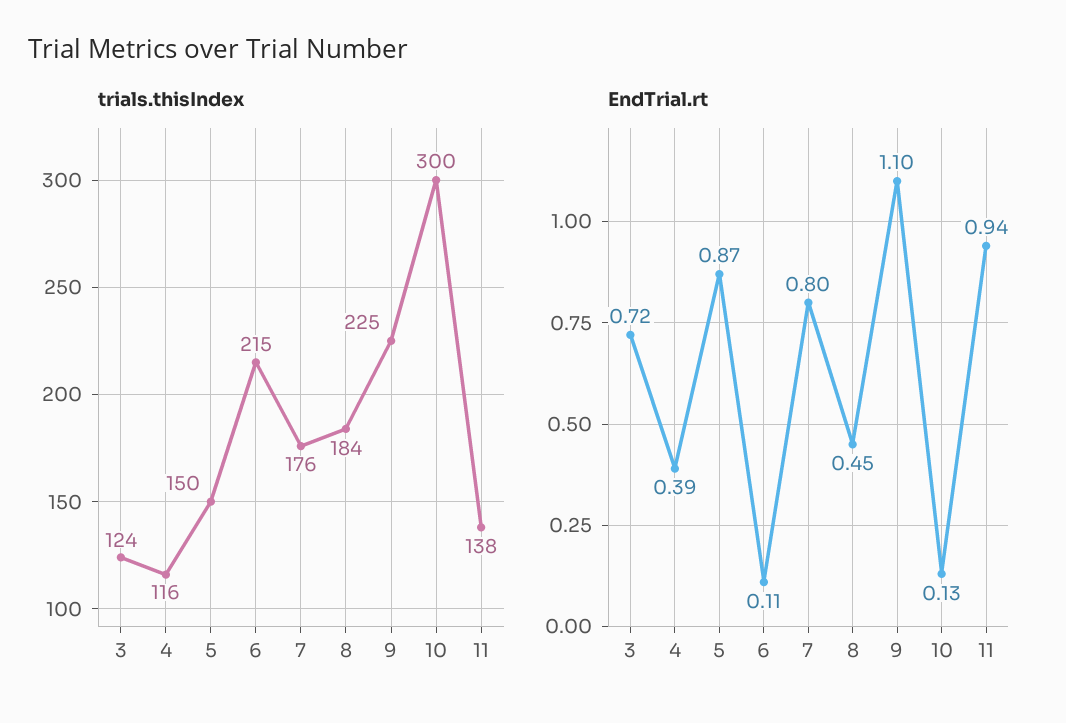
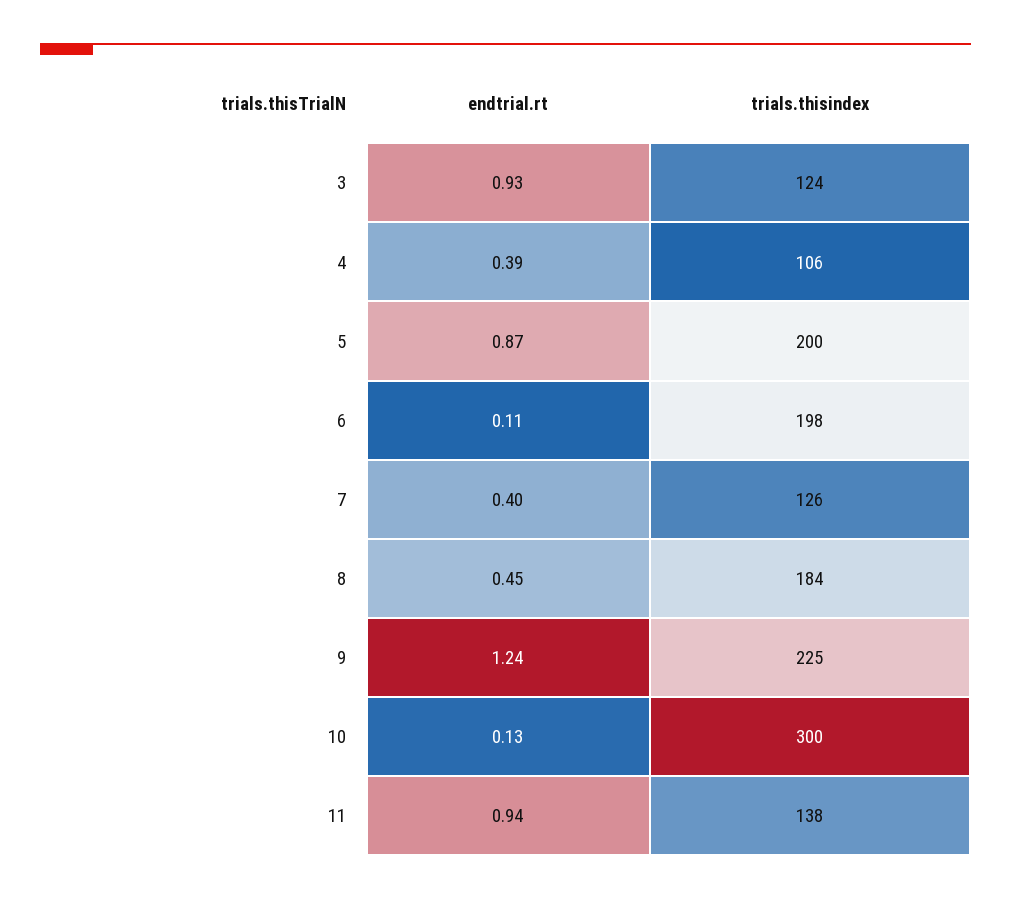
  {
    "trials.thisIndex": {
      "3": 124,
-     "4": 116,
+     "4": 106,
-     "5": 150,
+     "5": 200,
-     "6": 215,
+     "6": 198,
-     "7": 176,
+     "7": 126,
      "8": 184,
      "9": 225,
      "10": 300,
      "11": 138
    },
    "EndTrial.rt": {
-     "3": 0.72,
+     "3": 0.93,
      "4": 0.39,
      "5": 0.87,
      "6": 0.11,
-     "7": 0.8,
+     "7": 0.4,
      "8": 0.45,
-     "9": 1.1,
+     "9": 1.24,
      "10": 0.13,
      "11": 0.94
    }
  }

